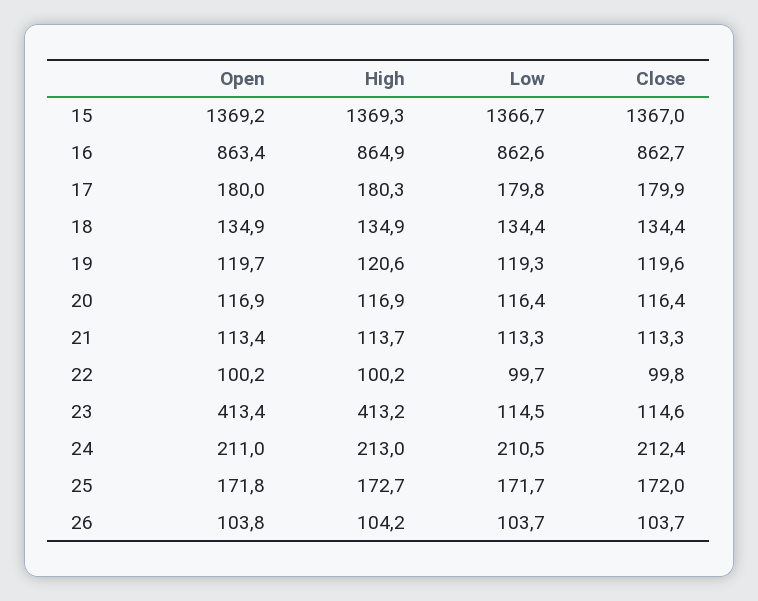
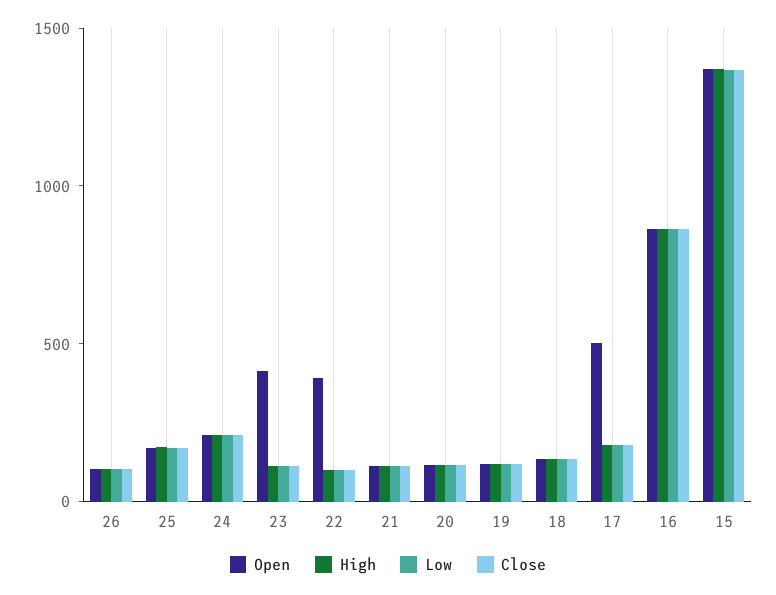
  {
    "Open": {
      "15": 1369.2,
      "16": 863.4,
-     "17": 180,
+     "17": 500,
      "18": 134.9,
      "19": 119.7,
      "20": 116.9,
      "21": 113.4,
-     "22": 100.2,
+     "22": 400,
      "23": 413.4,
      "24": 211,
      "25": 171.8,
      "26": 103.8
    },
    "High": {
      "15": 1369.3,
      "16": 864.9,
      "17": 180.3,
      "18": 134.9,
      "19": 120.6,
      "20": 116.9,
      "21": 113.7,
      "22": 100.2,
-     "23": 413.2,
+     "23": 100,
      "24": 213,
      "25": 172.7,
      "26": 104.2
    },
    "Low": {
      "15": 1366.7,
      "16": 862.6,
      "17": 179.8,
      "18": 134.4,
      "19": 119.3,
      "20": 116.4,
      "21": 113.3,
      "22": 99.7,
      "23": 114.5,
      "24": 210.5,
      "25": 171.7,
      "26": 103.7
    },
    "Close": {
      "15": 1367,
      "16": 862.7,
      "17": 179.9,
      "18": 134.4,
      "19": 119.6,
      "20": 116.4,
      "21": 113.3,
      "22": 99.8,
      "23": 114.6,
      "24": 212.4,
      "25": 172,
      "26": 103.7
    }
  }

